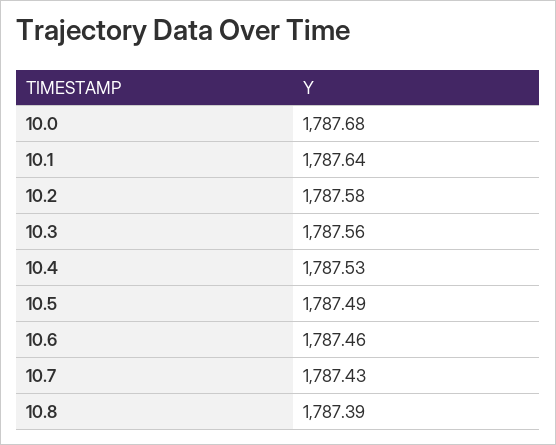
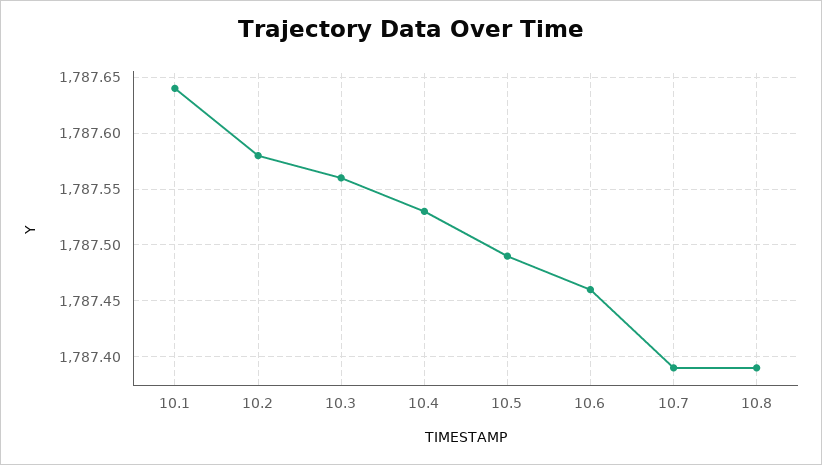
  {
-   "10.0": 1787.68,
    "10.1": 1787.64,
    "10.2": 1787.58,
    "10.3": 1787.56,
    "10.4": 1787.53,
    "10.5": 1787.49,
    "10.6": 1787.46,
-   "10.7": 1787.43,
+   "10.7": 1787.39,
    "10.8": 1787.39
  }

